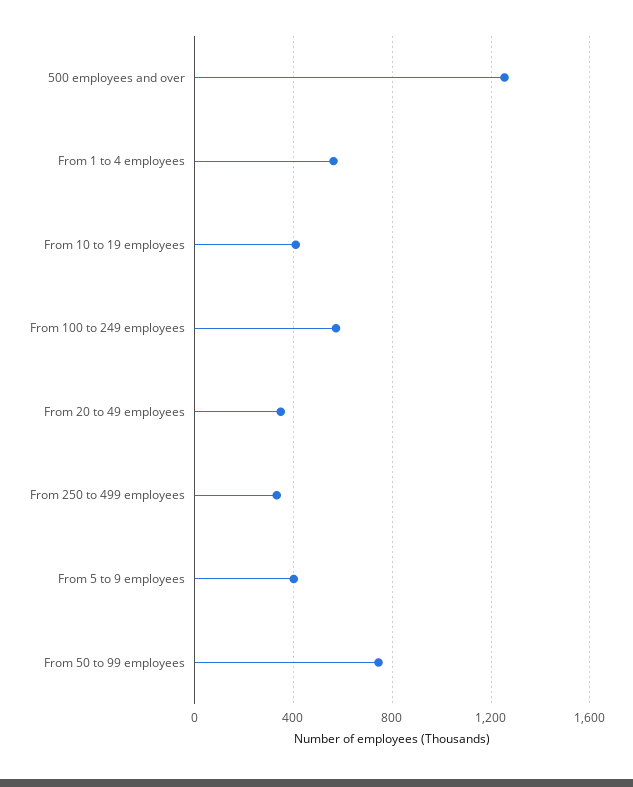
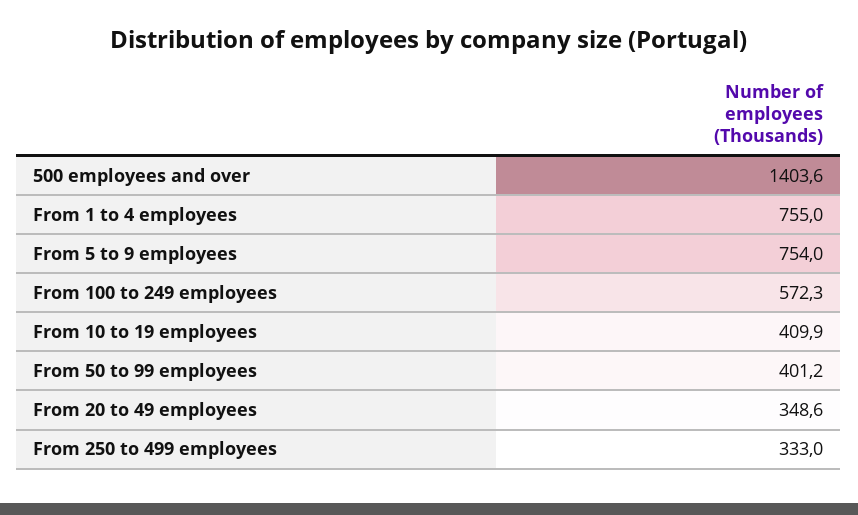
  {
-   "500 employees and over": 1250,
+   "500 employees and over": 1403.6,
-   "From 1 to 4 employees": 550,
+   "From 1 to 4 employees": 755,
    "From 10 to 19 employees": 409.9,
    "From 100 to 249 employees": 572.3,
    "From 20 to 49 employees": 348.6,
    "From 250 to 499 employees": 333,
-   "From 5 to 9 employees": 400,
+   "From 5 to 9 employees": 754,
-   "From 50 to 99 employees": 750
+   "From 50 to 99 employees": 401.2
  }

